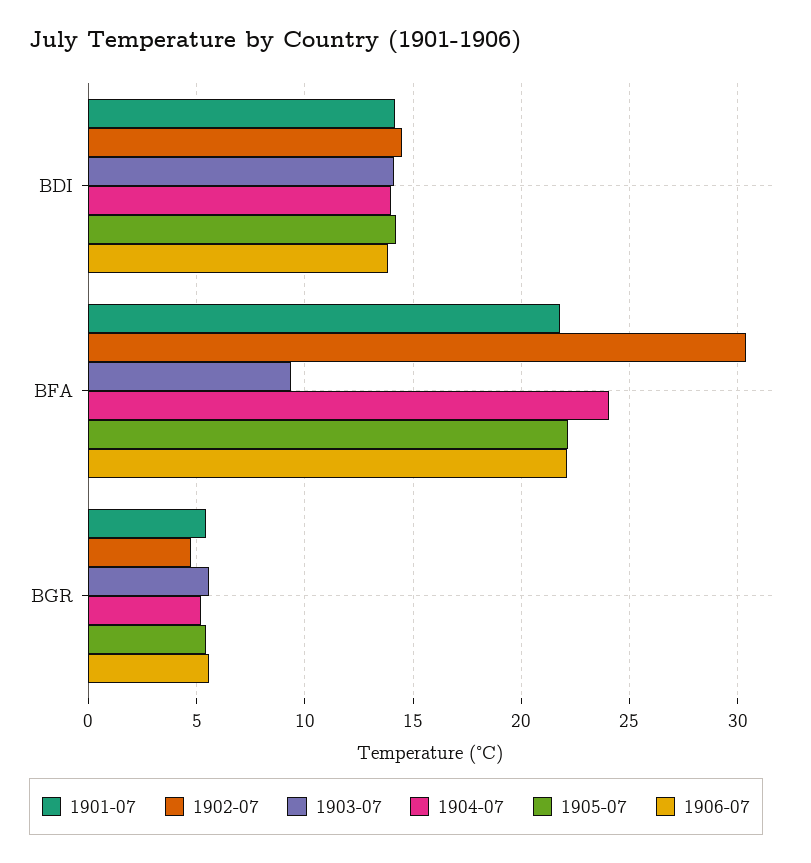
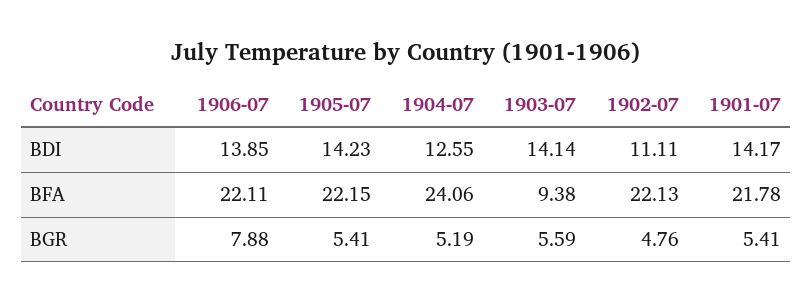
  {
    "1901-07": {
      "BDI": 14.17,
      "BFA": 21.78,
      "BGR": 5.41
    },
    "1902-07": {
-     "BDI": 14.5,
+     "BDI": 11.11,
-     "BFA": 30.5,
+     "BFA": 22.13,
      "BGR": 4.76
    },
    "1903-07": {
      "BDI": 14.14,
      "BFA": 9.38,
      "BGR": 5.59
    },
    "1904-07": {
-     "BDI": 14,
+     "BDI": 12.55,
      "BFA": 24.06,
      "BGR": 5.19
    },
    "1905-07": {
      "BDI": 14.23,
      "BFA": 22.15,
      "BGR": 5.41
    },
    "1906-07": {
      "BDI": 13.85,
      "BFA": 22.11,
-     "BGR": 5.5
+     "BGR": 7.88
    }
  }

